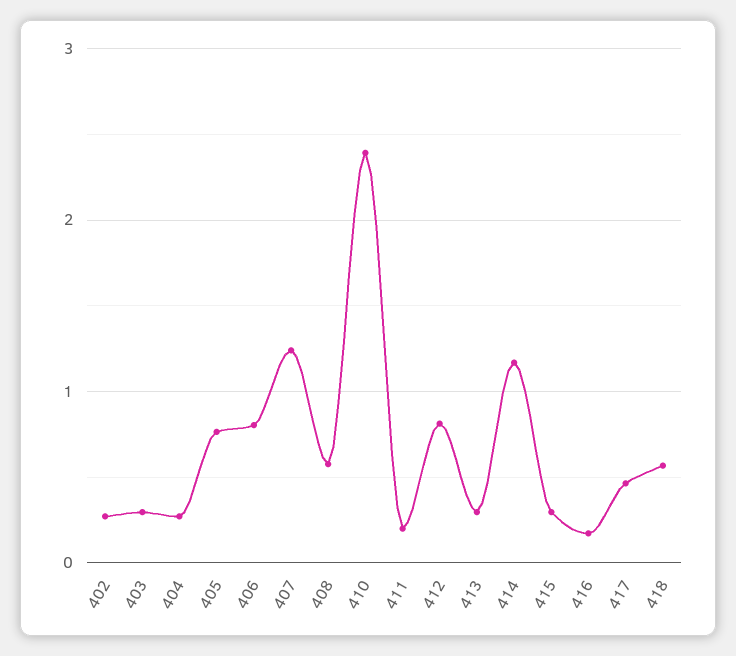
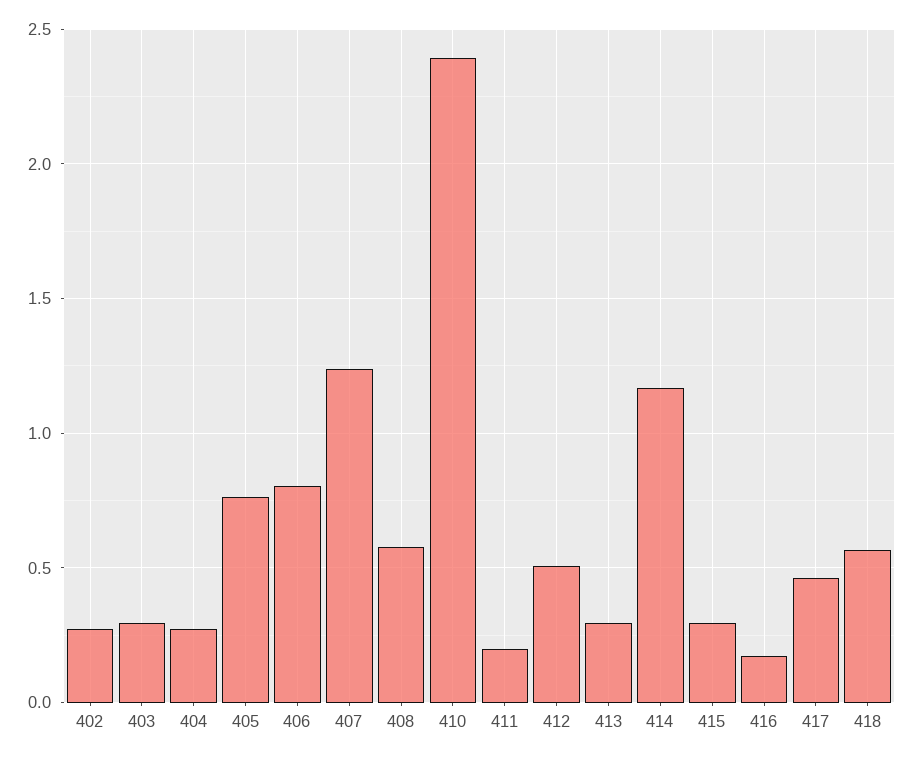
  {
    "402": 0.25,
    "403": 0.3,
    "404": 0.25,
    "405": 0.75,
    "406": 0.8,
    "407": 1.25,
    "408": 0.6,
    "410": 2.4,
    "411": 0.2,
-   "412": 0.8,
+   "412": 0.5,
    "413": 0.3,
    "414": 1.15,
    "415": 0.3,
    "416": 0.15,
    "417": 0.45,
    "418": 0.55
  }

